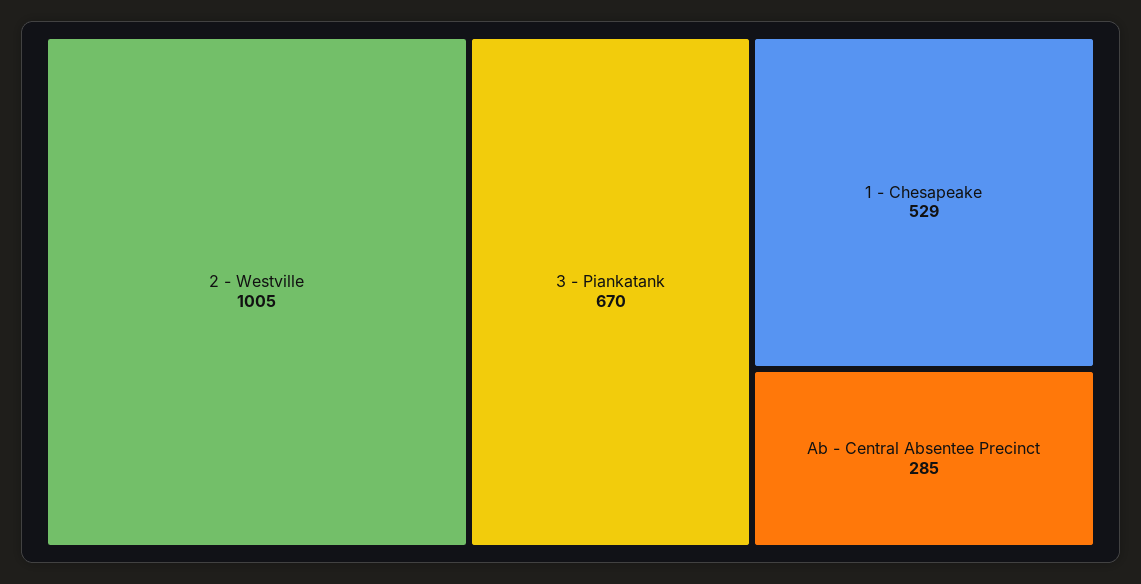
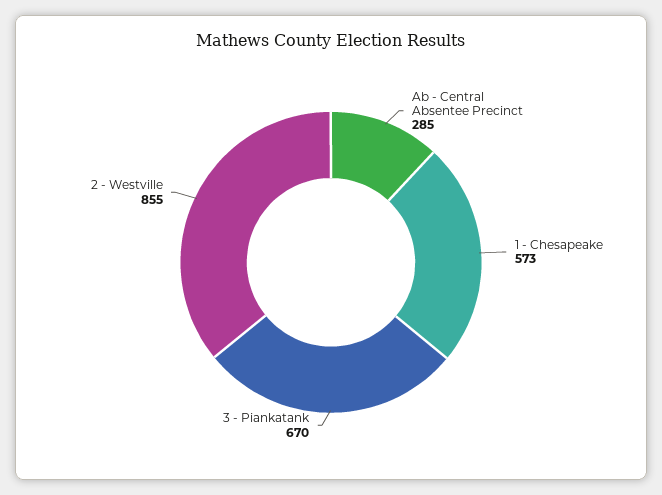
  {
-   "2 - Westville": 1005,
+   "2 - Westville": 855,
    "3 - Piankatank": 670,
-   "1 - Chesapeake": 529,
+   "1 - Chesapeake": 573,
    "Ab - Central Absentee Precinct": 285
  }

